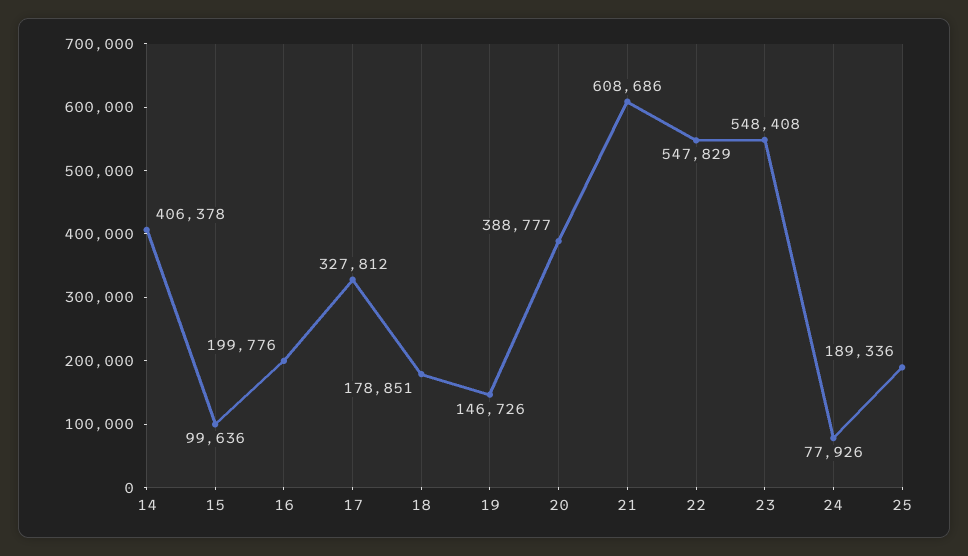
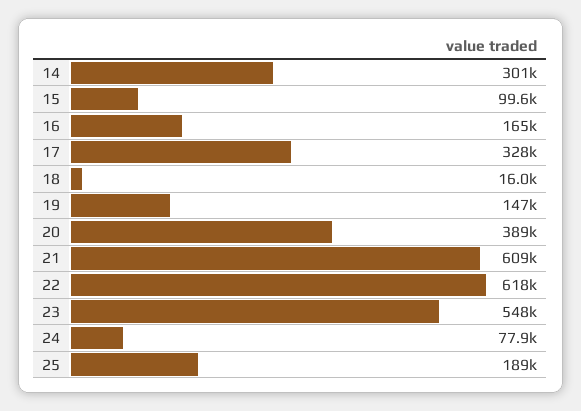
  {
-   "14": 406378,
+   "14": 301000,
    "15": 99636,
-   "16": 199776,
+   "16": 165000,
    "17": 327812,
-   "18": 178851,
+   "18": 16000,
    "19": 146726,
    "20": 388777,
    "21": 608686,
-   "22": 547829,
+   "22": 618000,
    "23": 548408,
    "24": 77926,
    "25": 189336
  }

